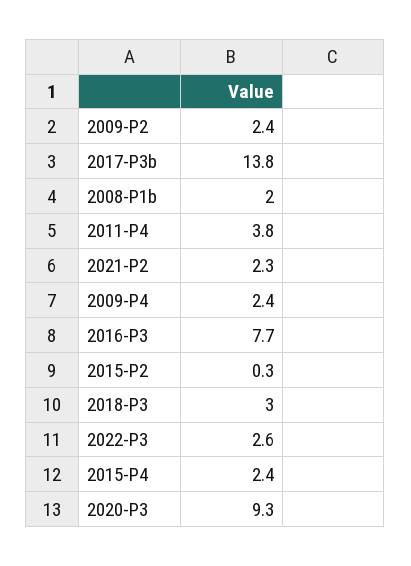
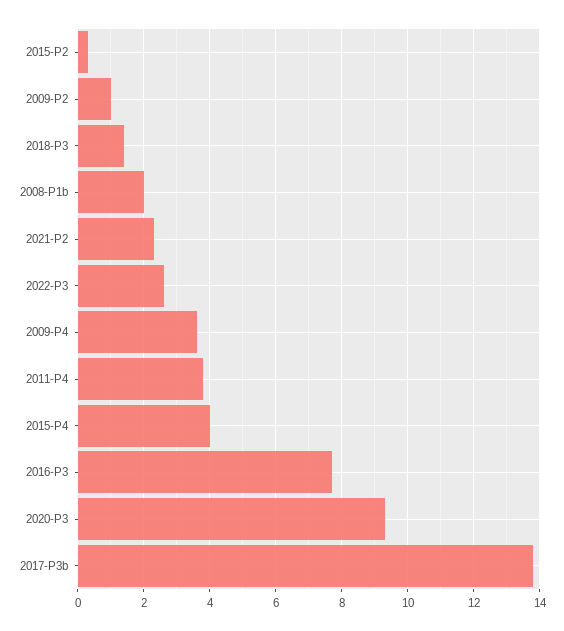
  {
-   "2009-P2": 2.4,
+   "2009-P2": 1,
    "2017-P3b": 13.8,
    "2008-P1b": 2,
    "2011-P4": 3.8,
    "2021-P2": 2.3,
-   "2009-P4": 2.4,
+   "2009-P4": 3.5,
    "2016-P3": 7.7,
    "2015-P2": 0.3,
-   "2018-P3": 3,
+   "2018-P3": 1.5,
    "2022-P3": 2.6,
-   "2015-P4": 2.4,
+   "2015-P4": 4,
    "2020-P3": 9.3
  }

